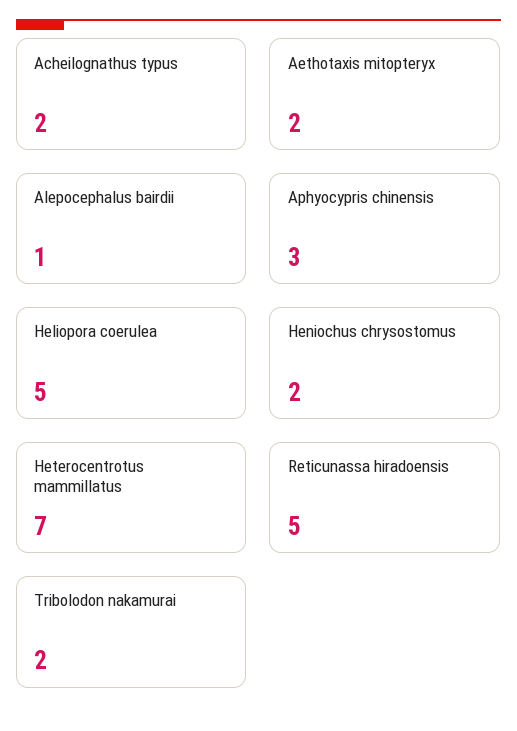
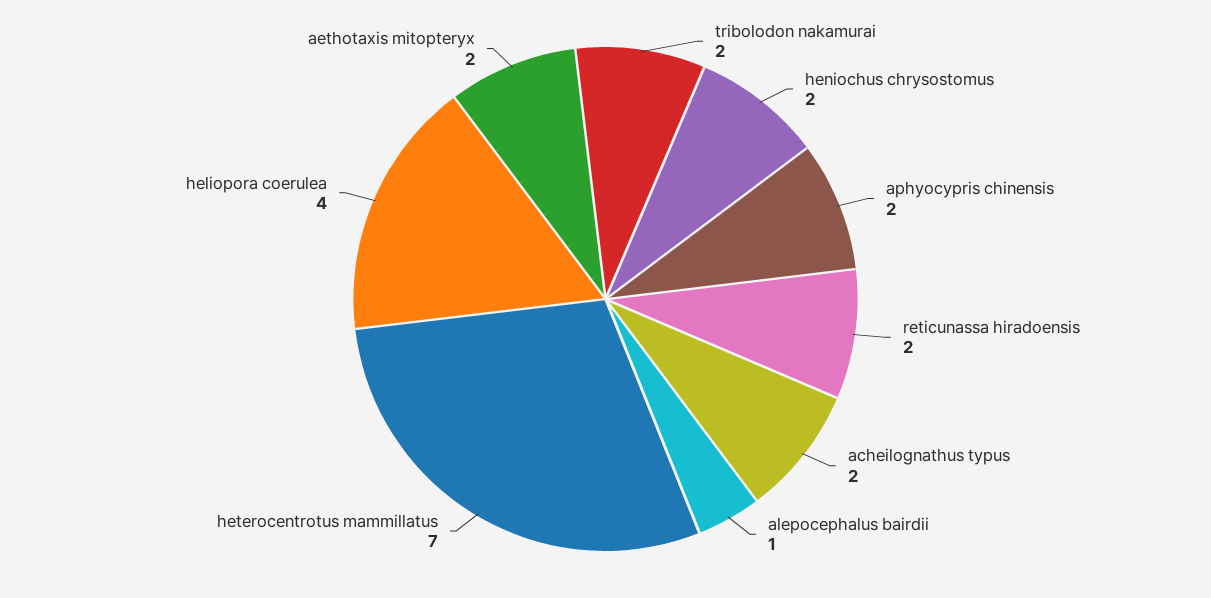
  {
    "Acheilognathus typus": 2,
    "Aethotaxis mitopteryx": 2,
    "Alepocephalus bairdii": 1,
-   "Aphyocypris chinensis": 3,
+   "Aphyocypris chinensis": 2,
-   "Heliopora coerulea": 5,
+   "Heliopora coerulea": 4,
    "Heniochus chrysostomus": 2,
    "Heterocentrotus mammillatus": 7,
-   "Reticunassa hiradoensis": 5,
+   "Reticunassa hiradoensis": 2,
    "Tribolodon nakamurai": 2
  }

